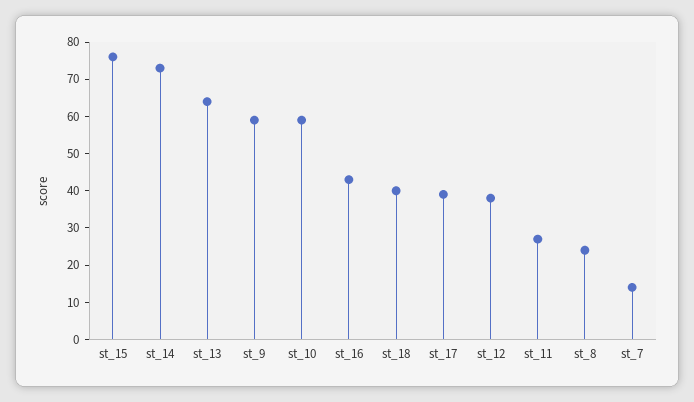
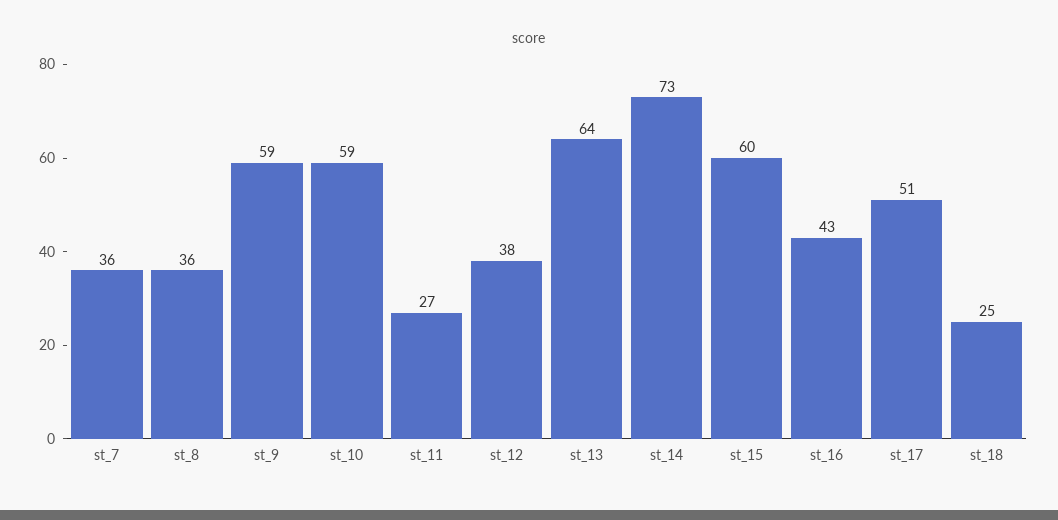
  {
-   "st_15": 75,
+   "st_15": 60,
    "st_14": 73,
    "st_13": 64,
    "st_9": 59,
    "st_10": 59,
    "st_16": 43,
-   "st_18": 40,
+   "st_18": 25,
-   "st_17": 40,
+   "st_17": 51,
    "st_12": 38,
    "st_11": 27,
-   "st_8": 25,
+   "st_8": 36,
-   "st_7": 15
+   "st_7": 36
  }

